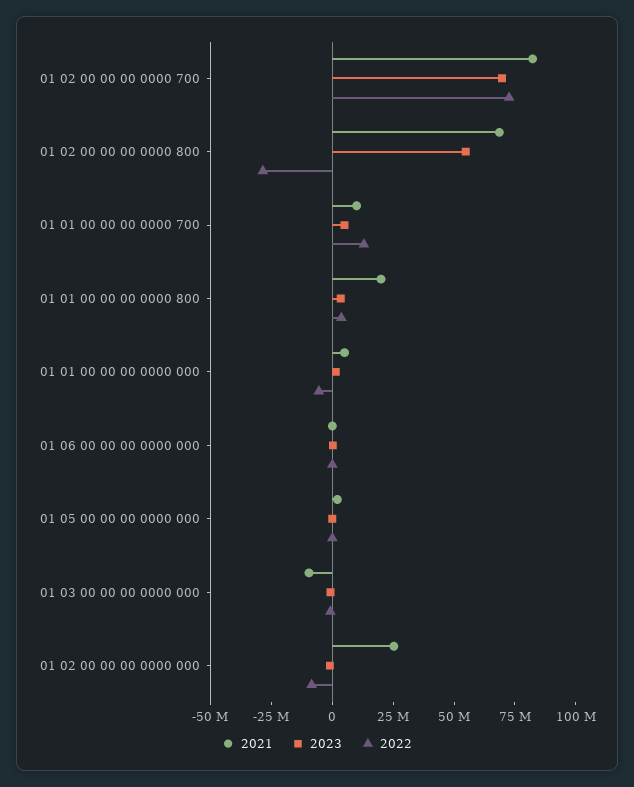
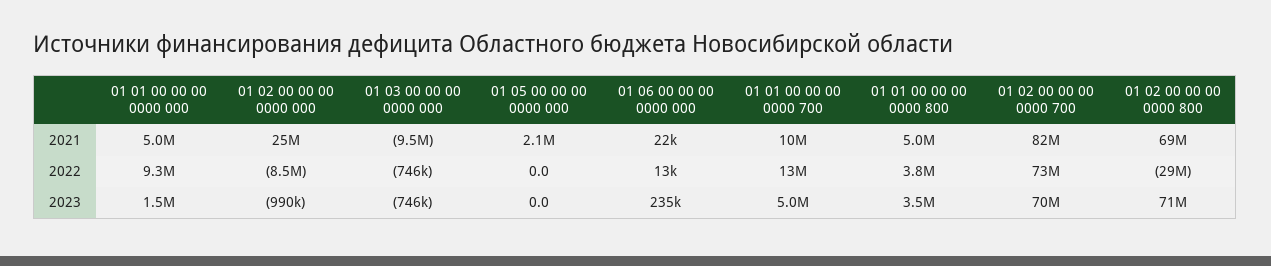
  {
    "2021": {
      "01 02 00 00 00 0000 700": 82000000,
      "01 02 00 00 00 0000 800": 69000000,
      "01 01 00 00 00 0000 700": 10000000,
-     "01 01 00 00 00 0000 800": 20000000,
+     "01 01 00 00 00 0000 800": 5000000,
      "01 01 00 00 00 0000 000": 5000000,
      "01 06 00 00 00 0000 000": 22000,
      "01 05 00 00 00 0000 000": 2100000,
      "01 03 00 00 00 0000 000": -9500000,
      "01 02 00 00 00 0000 000": 25000000
    },
    "2023": {
      "01 02 00 00 00 0000 700": 70000000,
-     "01 02 00 00 00 0000 800": 55000000,
+     "01 02 00 00 00 0000 800": 71000000,
      "01 01 00 00 00 0000 700": 5000000,
      "01 01 00 00 00 0000 800": 3500000,
      "01 01 00 00 00 0000 000": 1500000,
      "01 06 00 00 00 0000 000": 235000,
      "01 05 00 00 00 0000 000": 0,
      "01 03 00 00 00 0000 000": -746000,
      "01 02 00 00 00 0000 000": -990000
    },
    "2022": {
      "01 02 00 00 00 0000 700": 73000000,
      "01 02 00 00 00 0000 800": -29000000,
      "01 01 00 00 00 0000 700": 13000000,
      "01 01 00 00 00 0000 800": 3800000,
-     "01 01 00 00 00 0000 000": -5000000,
+     "01 01 00 00 00 0000 000": 9300000,
      "01 06 00 00 00 0000 000": 13000,
      "01 05 00 00 00 0000 000": 0,
      "01 03 00 00 00 0000 000": -746000,
      "01 02 00 00 00 0000 000": -8500000
    }
  }

